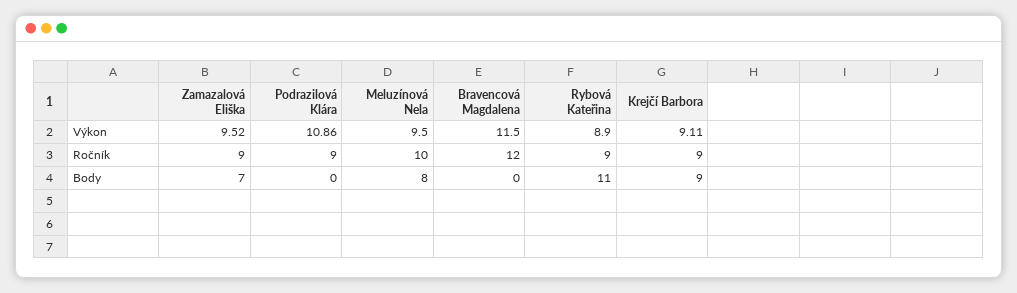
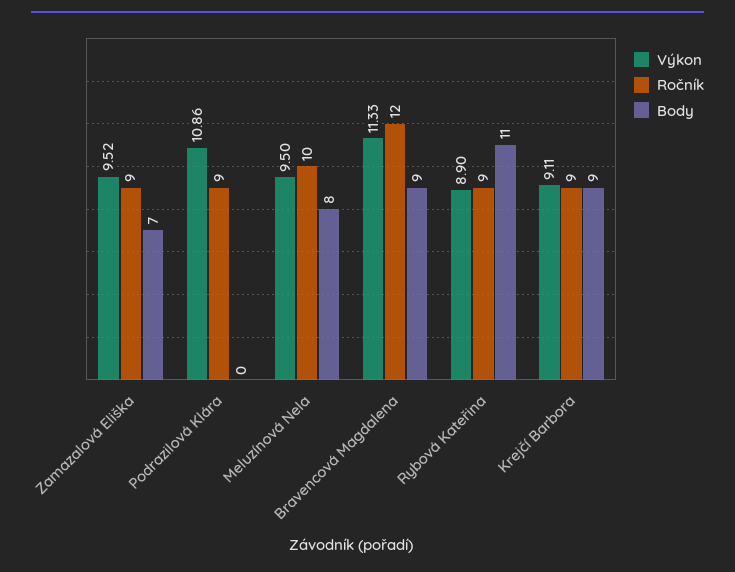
  {
    "Výkon": {
      "Zamazalová Eliška": 9.52,
      "Podrazilová Klára": 10.86,
      "Meluzínová Nela": 9.5,
-     "Bravencová Magdalena": 11.5,
+     "Bravencová Magdalena": 11.33,
      "Rybová Kateřina": 8.9,
      "Krejčí Barbora": 9.11
    },
    "Ročník": {
      "Zamazalová Eliška": 9,
      "Podrazilová Klára": 9,
      "Meluzínová Nela": 10,
      "Bravencová Magdalena": 12,
      "Rybová Kateřina": 9,
      "Krejčí Barbora": 9
    },
    "Body": {
      "Zamazalová Eliška": 7,
      "Podrazilová Klára": 0,
      "Meluzínová Nela": 8,
-     "Bravencová Magdalena": 0,
+     "Bravencová Magdalena": 9,
      "Rybová Kateřina": 11,
      "Krejčí Barbora": 9
    }
  }

